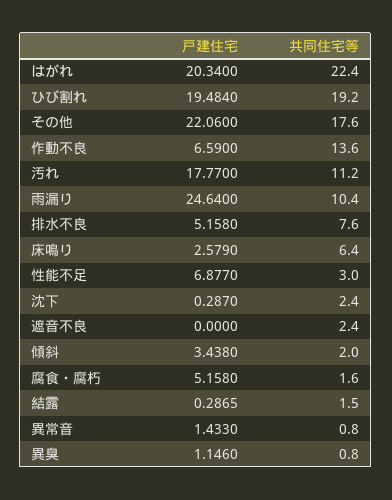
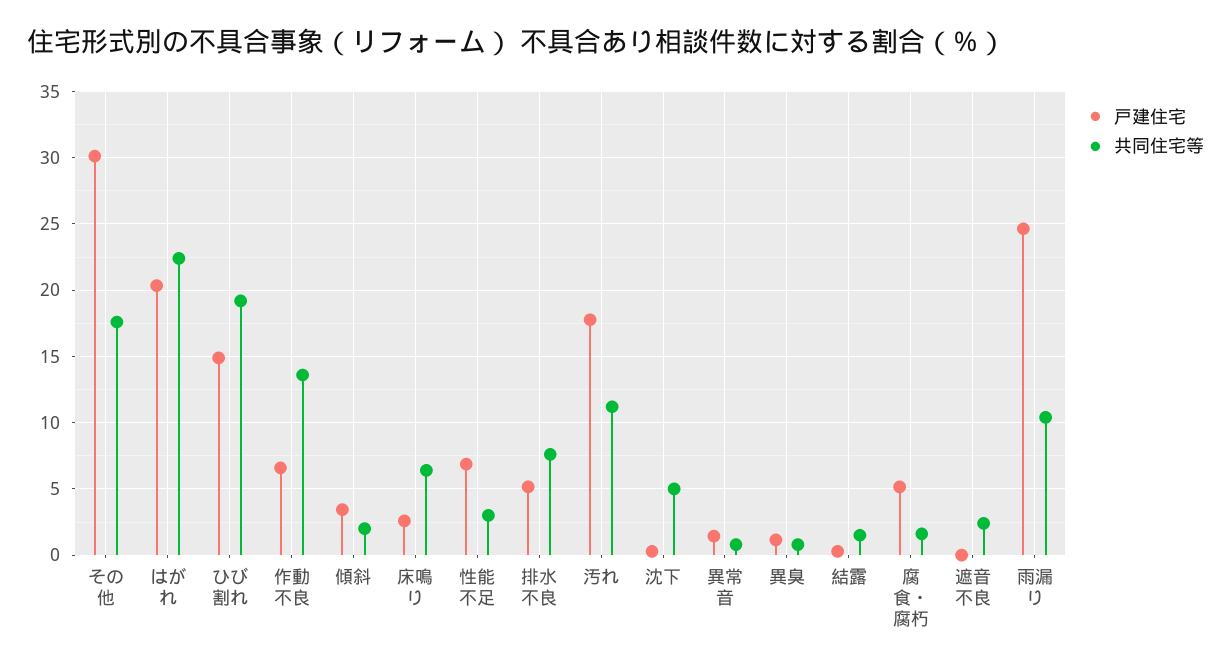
  {
    "戸建住宅": {
      "はがれ": 20.34,
-     "ひび割れ": 19.484,
+     "ひび割れ": 15,
-     "その他": 22.06,
+     "その他": 30,
      "作動不良": 6.59,
      "汚れ": 17.77,
      "雨漏り": 24.64,
      "排水不良": 5.158,
      "床鳴り": 2.579,
      "性能不足": 6.877,
      "沈下": 0.287,
      "遮音不良": 0,
      "傾斜": 3.438,
      "腐食・腐朽": 5.158,
      "結露": 0.2865,
      "異常音": 1.433,
      "異臭": 1.146
    },
    "共同住宅等": {
      "はがれ": 22.4,
      "ひび割れ": 19.2,
      "その他": 17.6,
      "作動不良": 13.6,
      "汚れ": 11.2,
      "雨漏り": 10.4,
      "排水不良": 7.6,
      "床鳴り": 6.4,
      "性能不足": 3,
-     "沈下": 2.4,
+     "沈下": 5,
      "遮音不良": 2.4,
      "傾斜": 2,
      "腐食・腐朽": 1.6,
      "結露": 1.5,
      "異常音": 0.8,
      "異臭": 0.8
    }
  }

